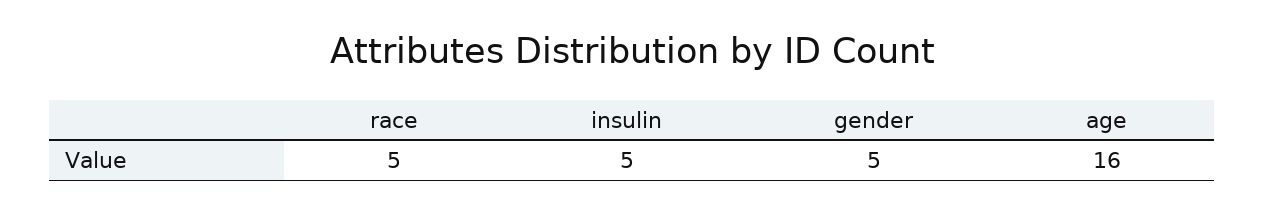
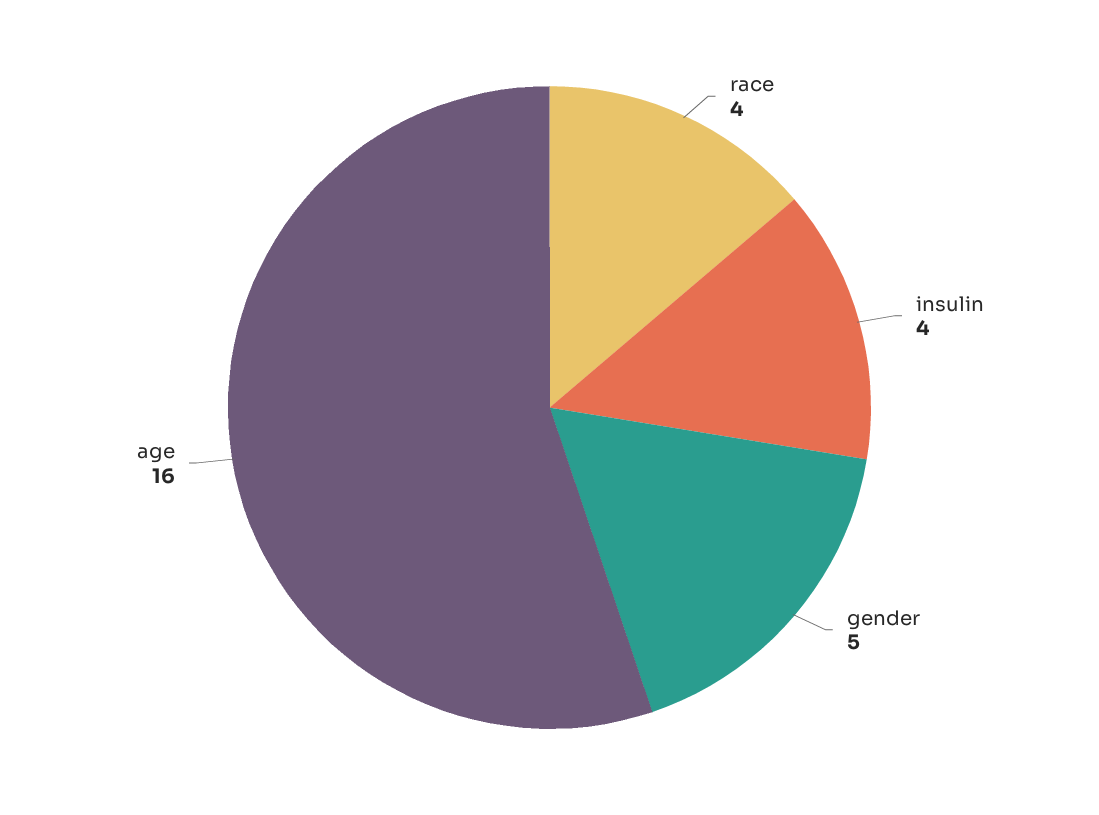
  {
-   "race": 5,
+   "race": 4,
-   "insulin": 5,
+   "insulin": 4,
    "gender": 5,
    "age": 16
  }

